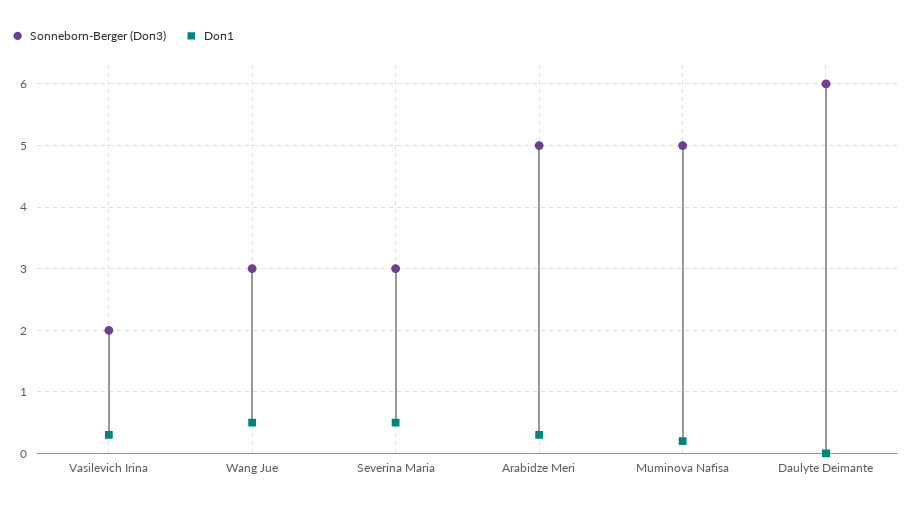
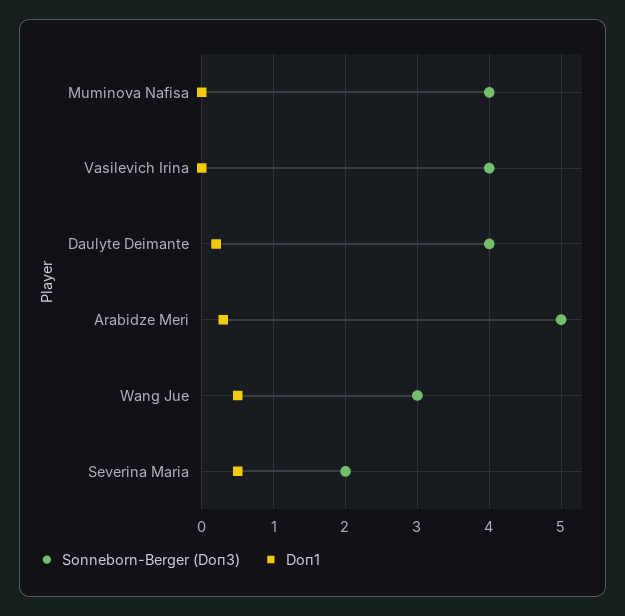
  {
    "Sonneborn-Berger (Doп3)": {
-     "Vasilevich Irina": 2,
+     "Vasilevich Irina": 4,
      "Wang Jue": 3,
-     "Severina Maria": 3,
+     "Severina Maria": 2,
      "Arabidze Meri": 5,
-     "Muminova Nafisa": 5,
+     "Muminova Nafisa": 4,
-     "Daulyte Deimante": 6
+     "Daulyte Deimante": 4
    },
    "Doп1": {
-     "Vasilevich Irina": 0.3,
+     "Vasilevich Irina": 0,
      "Wang Jue": 0.5,
      "Severina Maria": 0.5,
      "Arabidze Meri": 0.3,
-     "Muminova Nafisa": 0.2,
+     "Muminova Nafisa": 0,
-     "Daulyte Deimante": 0
+     "Daulyte Deimante": 0.2
    }
  }

